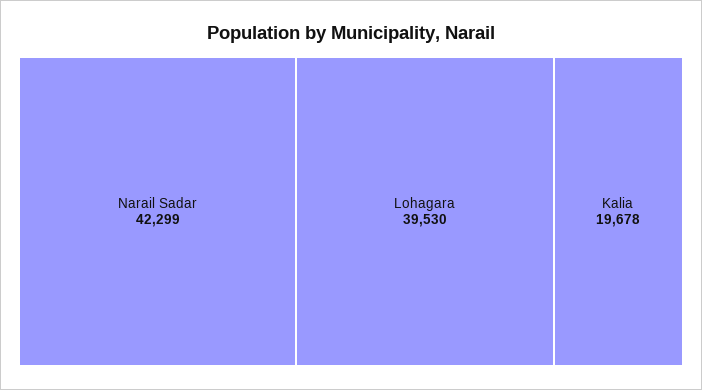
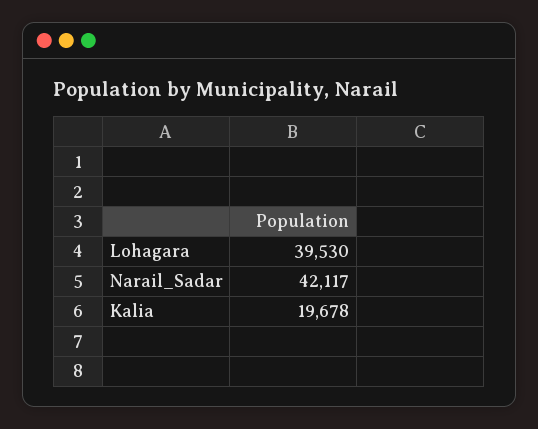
  {
-   "Narail Sadar": 42299,
+   "Narail Sadar": 42117,
    "Lohagara": 39530,
    "Kalia": 19678
  }

